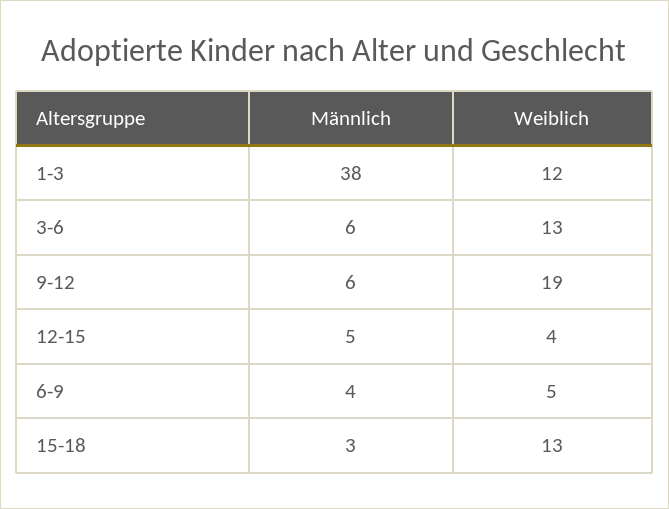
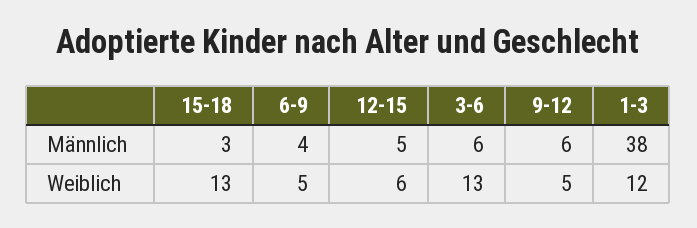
  {
    "Männlich": {
      "1-3": 38,
      "3-6": 6,
      "9-12": 6,
      "12-15": 5,
      "6-9": 4,
      "15-18": 3
    },
    "Weiblich": {
      "1-3": 12,
      "3-6": 13,
-     "9-12": 19,
+     "9-12": 5,
-     "12-15": 4,
+     "12-15": 6,
      "6-9": 5,
      "15-18": 13
    }
  }

